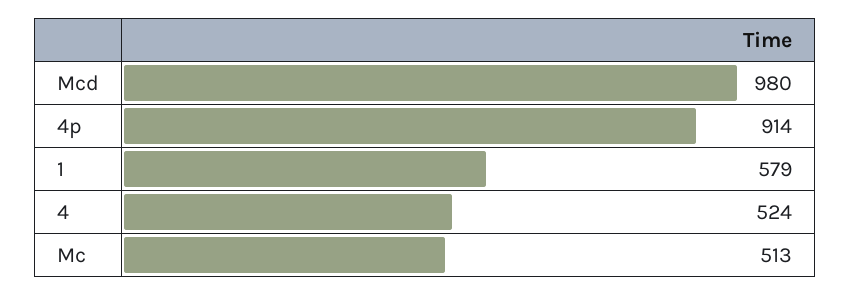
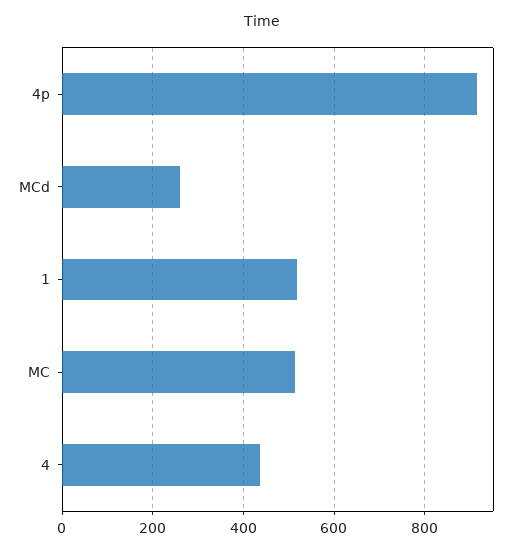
  {
-   "Mcd": 980,
+   "Mcd": 260,
    "4p": 914,
-   "1": 579,
+   "1": 520,
-   "4": 524,
+   "4": 440,
    "Mc": 513
  }

